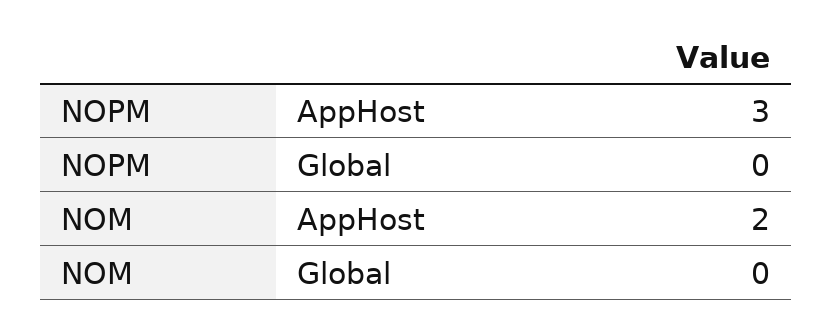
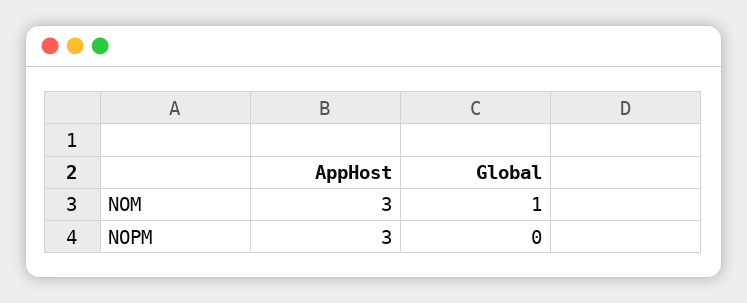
  {
    "NOPM": {
      "AppHost": 3,
      "Global": 0
    },
    "NOM": {
-     "AppHost": 2,
+     "AppHost": 3,
-     "Global": 0
+     "Global": 1
    }
  }

